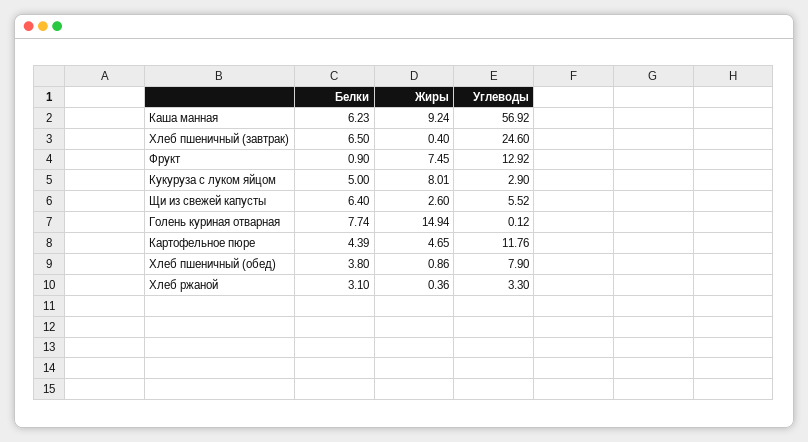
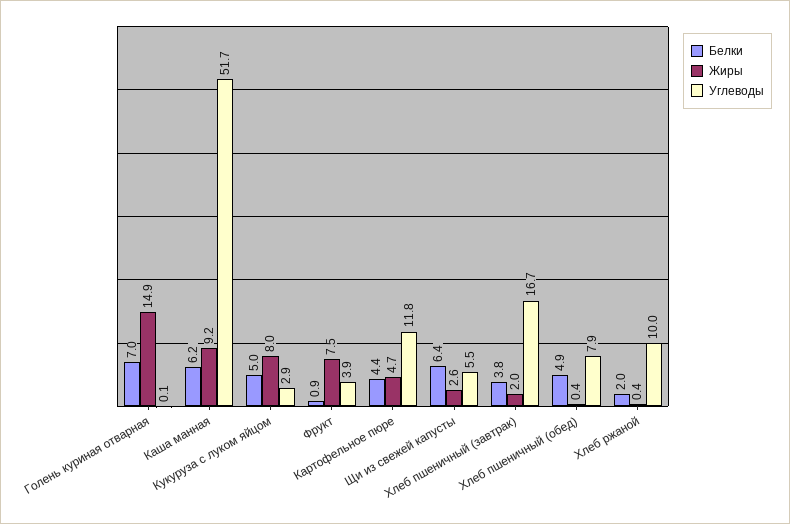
  {
    "Белки": {
      "Каша манная": 6.23,
-     "Хлеб пшеничный (завтрак)": 6.5,
+     "Хлеб пшеничный (завтрак)": 3.8,
      "Фрукт": 0.9,
      "Кукуруза с луком яйцом": 5,
      "Щи из свежей капусты": 6.4,
-     "Голень куриная отварная": 7.74,
+     "Голень куриная отварная": 7,
      "Картофельное пюре": 4.39,
-     "Хлеб пшеничный (обед)": 3.8,
+     "Хлеб пшеничный (обед)": 4.9,
-     "Хлеб ржаной": 3.1
+     "Хлеб ржаной": 2
    },
    "Жиры": {
      "Каша манная": 9.24,
-     "Хлеб пшеничный (завтрак)": 0.4,
+     "Хлеб пшеничный (завтрак)": 2,
      "Фрукт": 7.45,
      "Кукуруза с луком яйцом": 8.01,
      "Щи из свежей капусты": 2.6,
      "Голень куриная отварная": 14.94,
      "Картофельное пюре": 4.65,
-     "Хлеб пшеничный (обед)": 0.86,
+     "Хлеб пшеничный (обед)": 0.4,
      "Хлеб ржаной": 0.36
    },
    "Углеводы": {
-     "Каша манная": 56.92,
+     "Каша манная": 51.7,
-     "Хлеб пшеничный (завтрак)": 24.6,
+     "Хлеб пшеничный (завтрак)": 16.7,
-     "Фрукт": 12.92,
+     "Фрукт": 3.9,
      "Кукуруза с луком яйцом": 2.9,
      "Щи из свежей капусты": 5.52,
      "Голень куриная отварная": 0.12,
      "Картофельное пюре": 11.76,
      "Хлеб пшеничный (обед)": 7.9,
-     "Хлеб ржаной": 3.3
+     "Хлеб ржаной": 10
    }
  }

